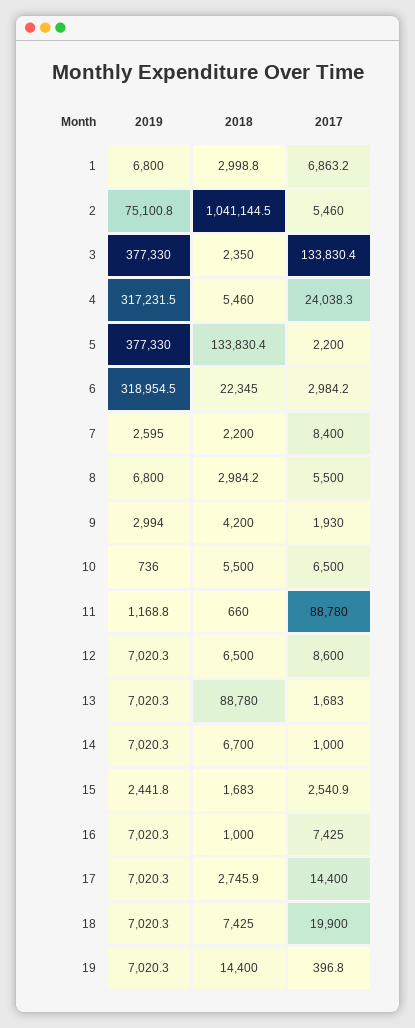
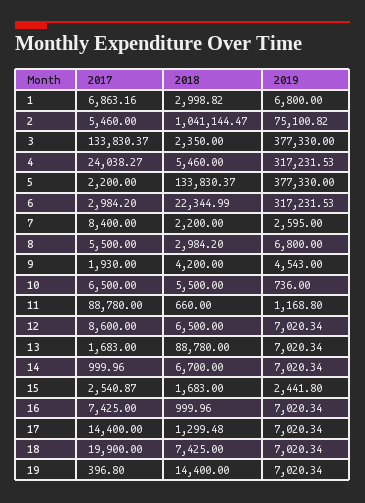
  {
    "2019": {
      "1": 6800,
      "2": 75100.82,
      "3": 377330,
      "4": 317231.53,
      "5": 377330,
-     "6": 318954.5,
+     "6": 317231.53,
      "7": 2595,
      "8": 6800,
-     "9": 2994,
+     "9": 4543,
      "10": 736,
      "11": 1168.8,
      "12": 7020.34,
      "13": 7020.34,
      "14": 7020.34,
      "15": 2441.8,
      "16": 7020.34,
      "17": 7020.34,
      "18": 7020.34,
      "19": 7020.34
    },
    "2018": {
      "1": 2998.82,
      "2": 1041144.47,
      "3": 2350,
      "4": 5460,
      "5": 133830.37,
      "6": 22344.99,
      "7": 2200,
      "8": 2984.2,
      "9": 4200,
      "10": 5500,
      "11": 660,
      "12": 6500,
      "13": 88780,
      "14": 6700,
      "15": 1683,
      "16": 999.96,
-     "17": 2745.9,
+     "17": 1299.48,
      "18": 7425,
      "19": 14400
    },
    "2017": {
      "1": 6863.16,
      "2": 5460,
      "3": 133830.37,
      "4": 24038.27,
      "5": 2200,
      "6": 2984.2,
      "7": 8400,
      "8": 5500,
      "9": 1930,
      "10": 6500,
      "11": 88780,
      "12": 8600,
      "13": 1683,
      "14": 999.96,
      "15": 2540.87,
      "16": 7425,
      "17": 14400,
      "18": 19900,
      "19": 396.8
    }
  }

